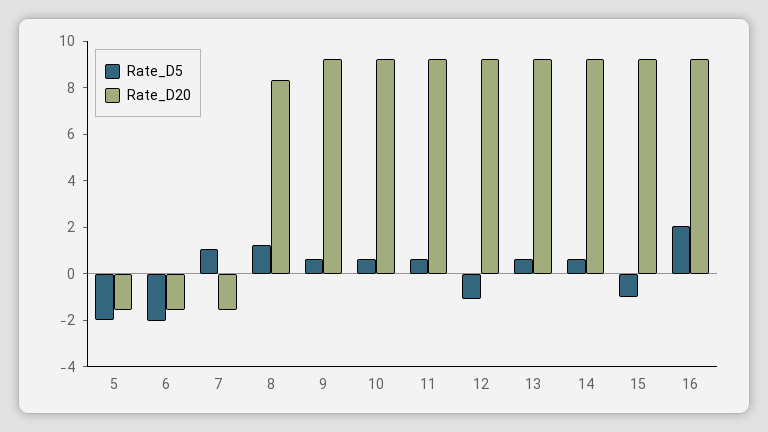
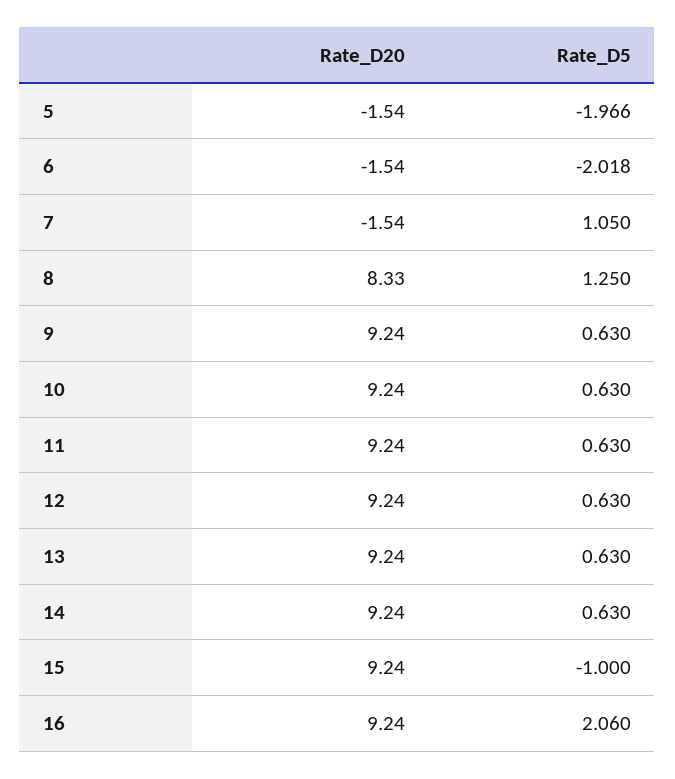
  {
    "Rate_D5": {
      "5": -1.966,
      "6": -2.018,
      "7": 1.05,
      "8": 1.25,
      "9": 0.63,
      "10": 0.63,
      "11": 0.63,
-     "12": -1,
+     "12": 0.63,
      "13": 0.63,
      "14": 0.63,
      "15": -1,
      "16": 2.06
    },
    "Rate_D20": {
      "5": -1.54,
      "6": -1.54,
      "7": -1.54,
      "8": 8.33,
      "9": 9.24,
      "10": 9.24,
      "11": 9.24,
      "12": 9.24,
      "13": 9.24,
      "14": 9.24,
      "15": 9.24,
      "16": 9.24
    }
  }

